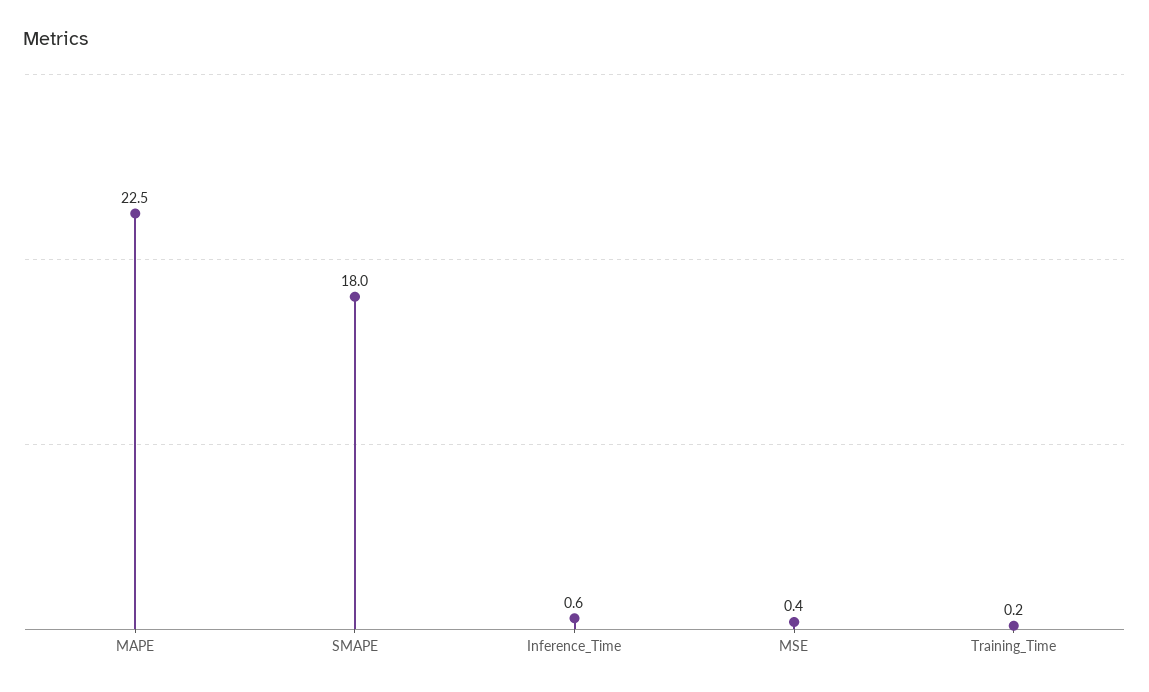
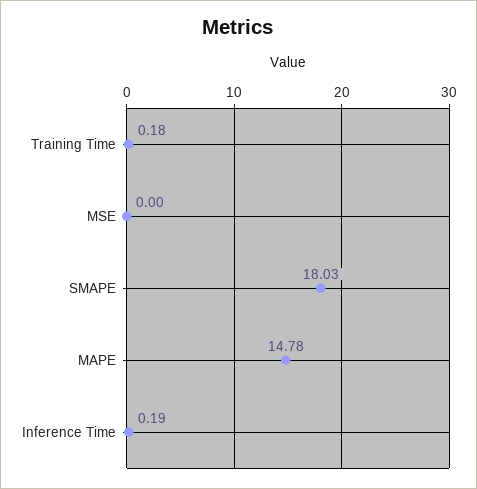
  {
-   "MAPE": 22.5,
+   "MAPE": 14.78,
    "SMAPE": 18.03,
-   "Inference_Time": 0.6,
+   "Inference_Time": 0.19,
-   "MSE": 0.4,
+   "MSE": 0,
    "Training_Time": 0.18
  }

